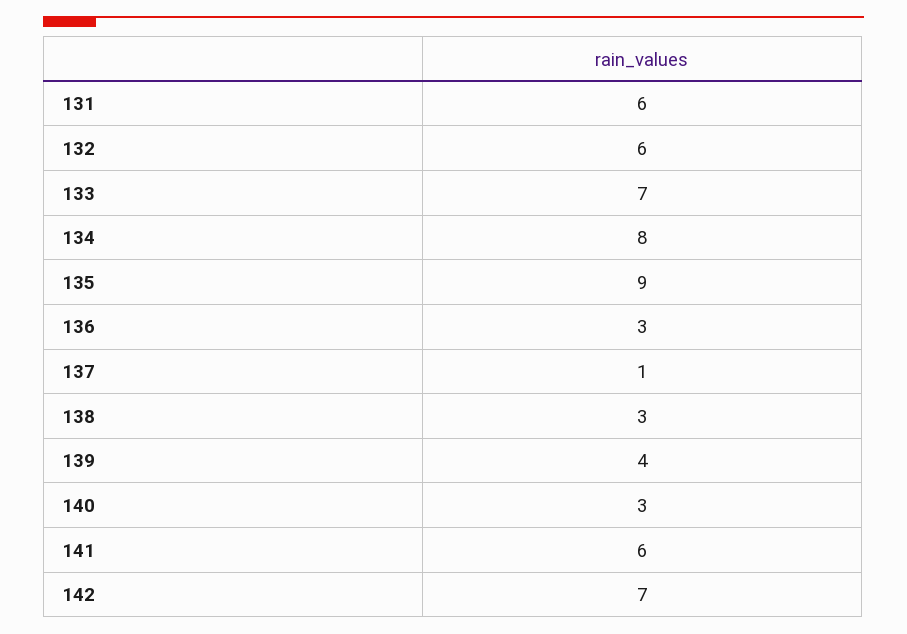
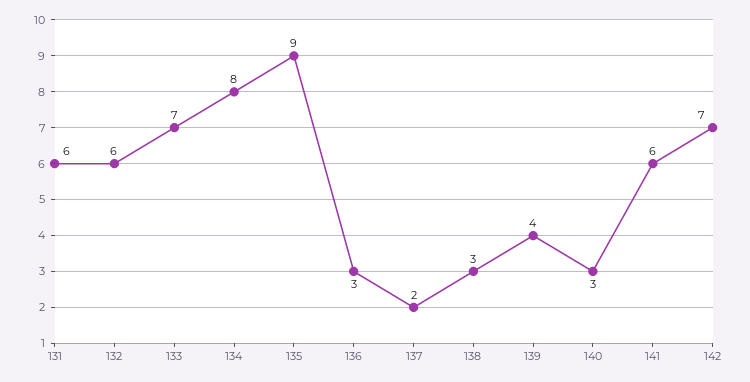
  {
    "131": 6,
    "132": 6,
    "133": 7,
    "134": 8,
    "135": 9,
    "136": 3,
-   "137": 1,
+   "137": 2,
    "138": 3,
    "139": 4,
    "140": 3,
    "141": 6,
    "142": 7
  }

